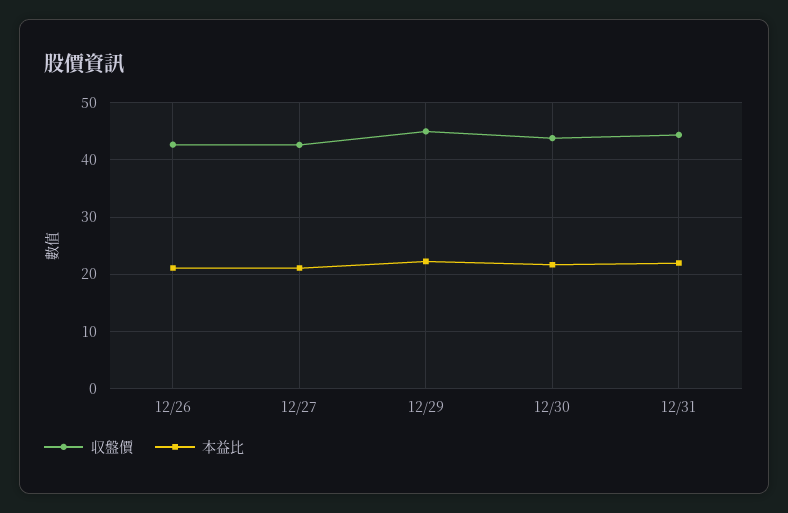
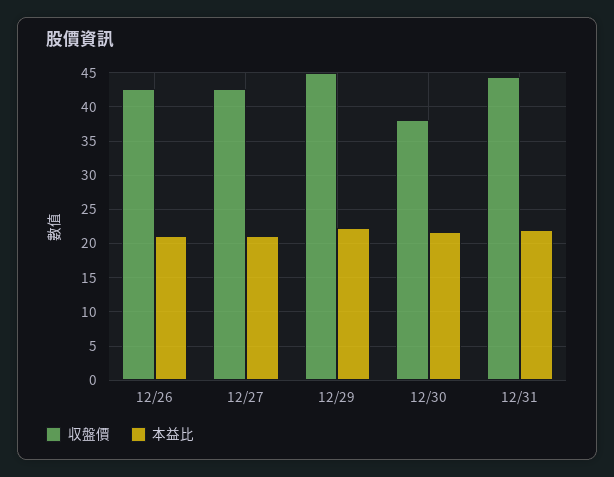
  {
    "収盤價": {
      "12/26": 43,
      "12/27": 43,
      "12/29": 45,
-     "12/30": 44,
+     "12/30": 38,
      "12/31": 44
    },
    "本益比": {
      "12/26": 21,
      "12/27": 21,
      "12/29": 22,
      "12/30": 22,
      "12/31": 22
    }
  }

